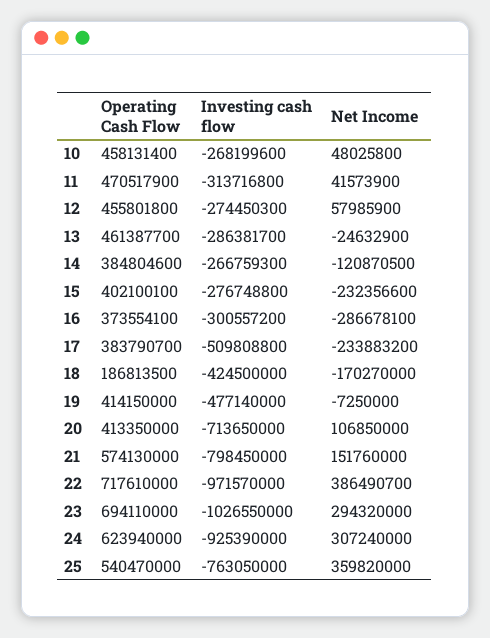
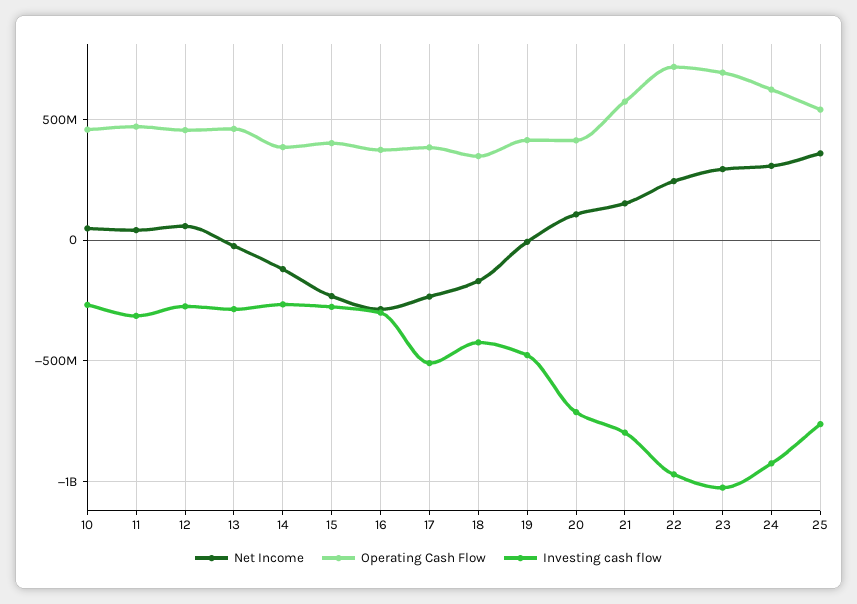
  {
    "Operating Cash Flow": {
      "10": 458131400,
      "11": 470517900,
      "12": 455801800,
      "13": 461387700,
      "14": 384804600,
      "15": 402100100,
      "16": 373554100,
      "17": 383790700,
-     "18": 186813500,
+     "18": 350000000,
      "19": 414150000,
      "20": 413350000,
      "21": 574130000,
      "22": 717610000,
      "23": 694110000,
      "24": 623940000,
      "25": 540470000
    },
    "Investing cash flow": {
      "10": -268199600,
      "11": -313716800,
      "12": -274450300,
      "13": -286381700,
      "14": -266759300,
      "15": -276748800,
      "16": -300557200,
      "17": -509808800,
      "18": -424500000,
      "19": -477140000,
      "20": -713650000,
      "21": -798450000,
      "22": -971570000,
      "23": -1026550000,
      "24": -925390000,
      "25": -763050000
    },
    "Net Income": {
      "10": 48025800,
      "11": 41573900,
      "12": 57985900,
      "13": -24632900,
      "14": -120870500,
      "15": -232356600,
      "16": -286678100,
      "17": -233883200,
      "18": -170270000,
      "19": -7250000,
      "20": 106850000,
      "21": 151760000,
-     "22": 386490700,
+     "22": 250000000,
      "23": 294320000,
      "24": 307240000,
      "25": 359820000
    }
  }

